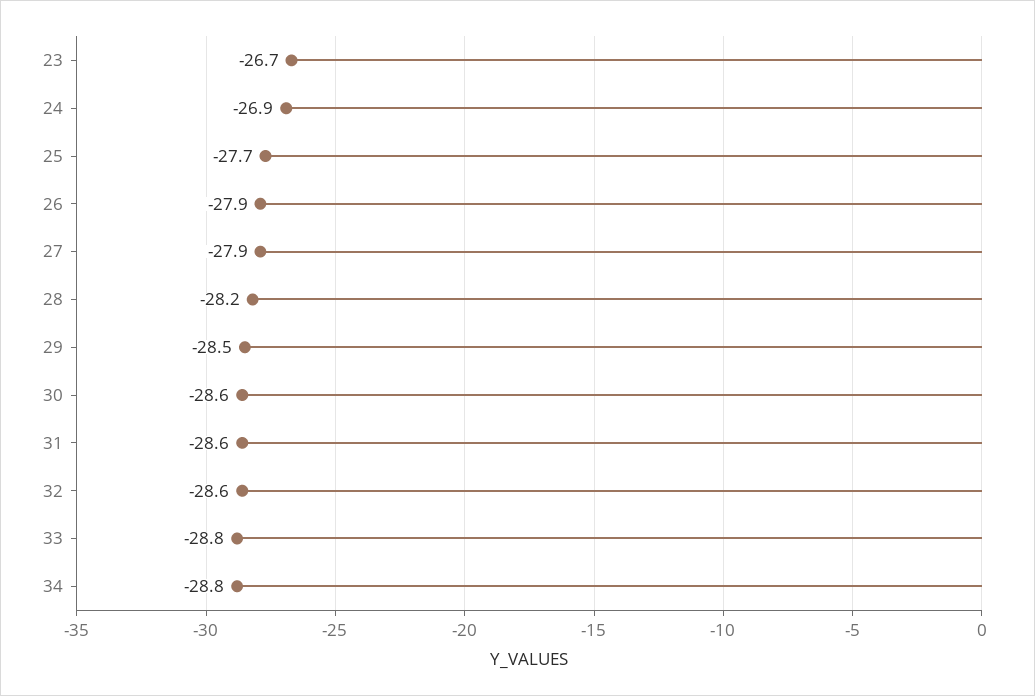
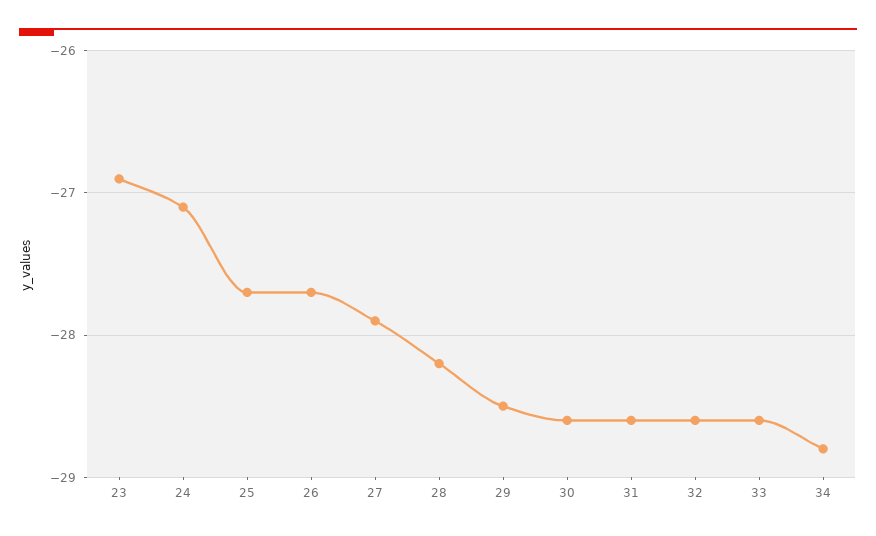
  {
-   "23": -26.7,
+   "23": -26.9,
-   "24": -26.9,
+   "24": -27.1,
    "25": -27.7,
-   "26": -27.9,
+   "26": -27.7,
    "27": -27.9,
    "28": -28.2,
    "29": -28.5,
    "30": -28.6,
    "31": -28.6,
    "32": -28.6,
-   "33": -28.8,
+   "33": -28.6,
    "34": -28.8
  }

